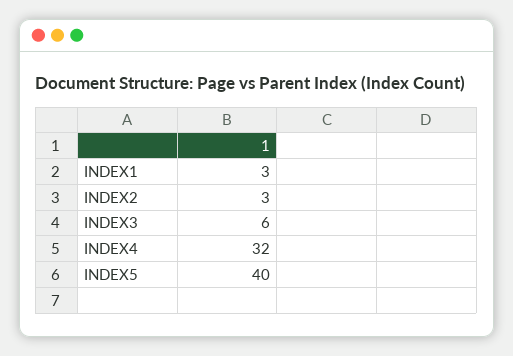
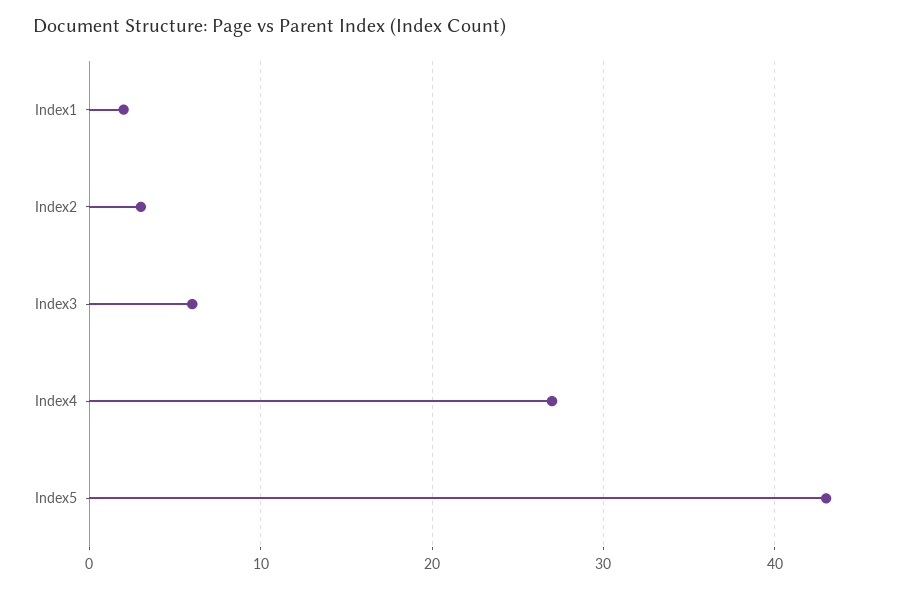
  {
-   "INDEX1": 3,
+   "INDEX1": 2,
    "INDEX2": 3,
    "INDEX3": 6,
-   "INDEX4": 32,
+   "INDEX4": 27,
-   "INDEX5": 40
+   "INDEX5": 43
  }

